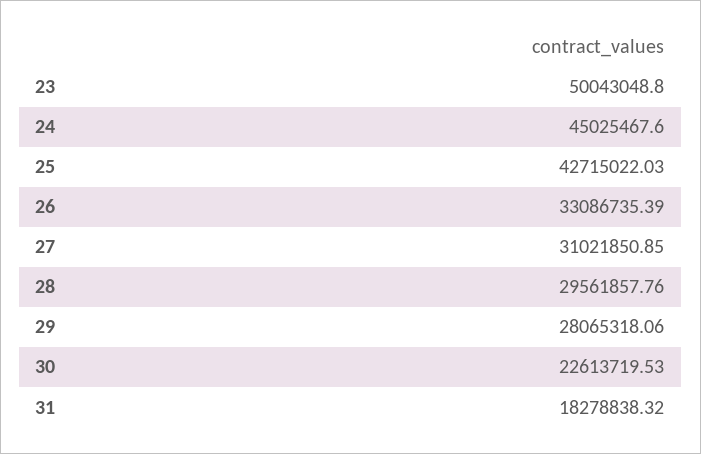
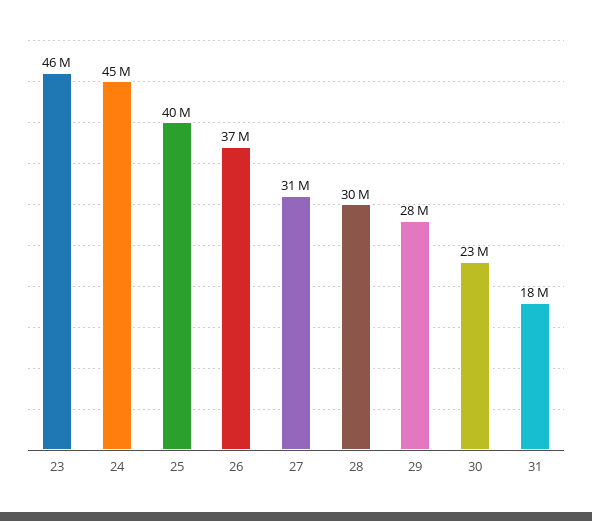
  {
-   "23": 50043048.8,
+   "23": 46000000,
    "24": 45025467.6,
-   "25": 42715022.03,
+   "25": 40000000,
-   "26": 33086735.39,
+   "26": 37000000,
    "27": 31021850.85,
    "28": 29561857.76,
    "29": 28065318.06,
    "30": 22613719.53,
    "31": 18278838.32
  }

